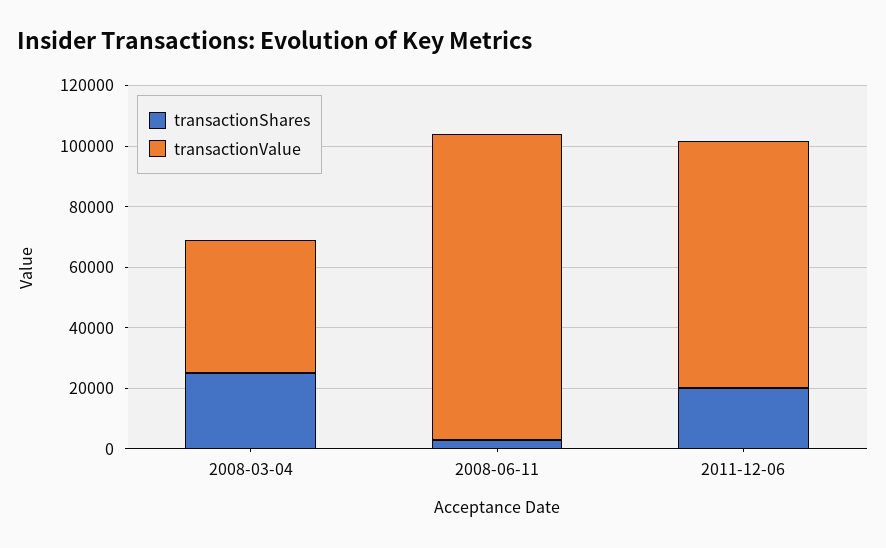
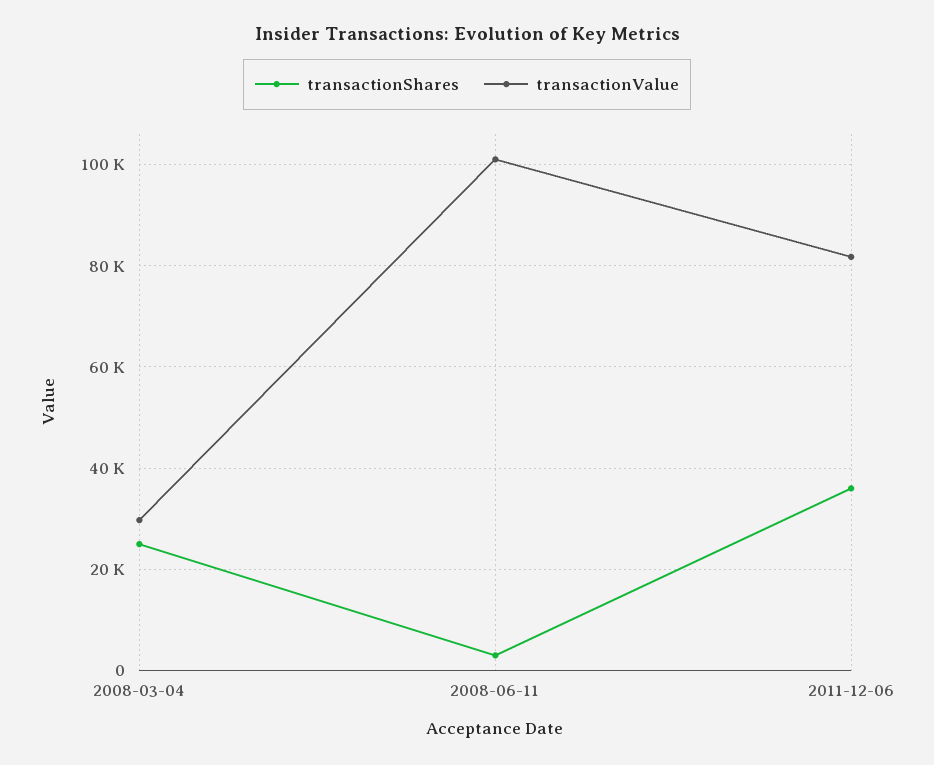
  {
    "transactionShares": {
      "2008-03-04": 26000,
      "2008-06-11": 4000,
-     "2011-12-06": 20000
+     "2011-12-06": 36000
    },
    "transactionValue": {
-     "2008-03-04": 45000,
+     "2008-03-04": 30000,
      "2008-06-11": 102000,
      "2011-12-06": 82000
    }
  }

